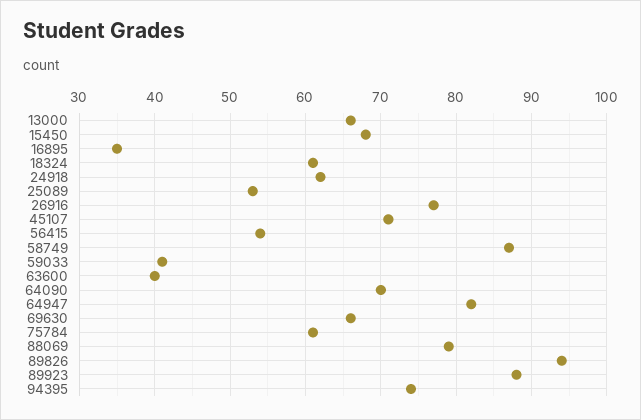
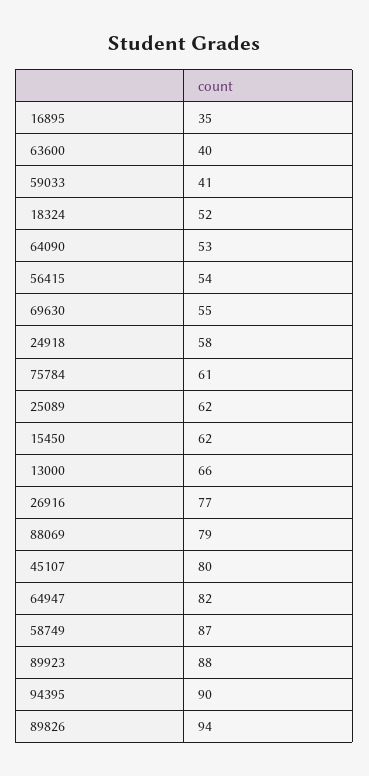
  {
    "13000": 66,
-   "15450": 68,
+   "15450": 62,
    "16895": 35,
-   "18324": 61,
+   "18324": 52,
-   "24918": 62,
+   "24918": 58,
-   "25089": 53,
+   "25089": 62,
    "26916": 77,
-   "45107": 71,
+   "45107": 80,
    "56415": 54,
    "58749": 87,
    "59033": 41,
    "63600": 40,
-   "64090": 70,
+   "64090": 53,
    "64947": 82,
-   "69630": 66,
+   "69630": 55,
    "75784": 61,
    "88069": 79,
    "89826": 94,
    "89923": 88,
-   "94395": 74
+   "94395": 90
  }

